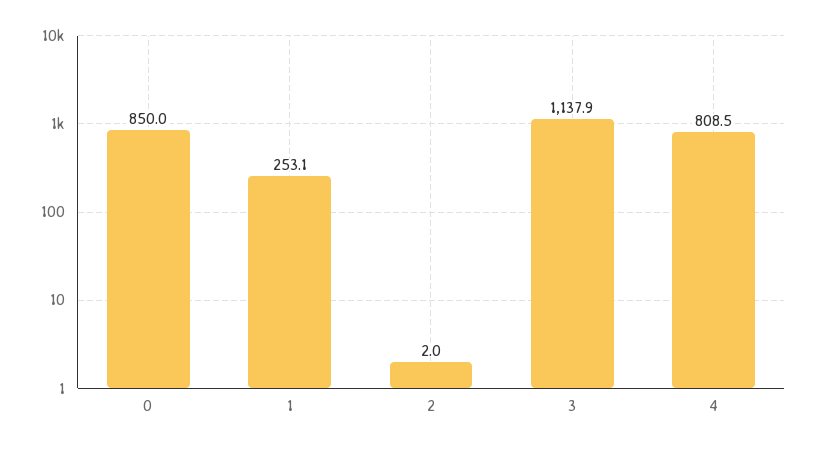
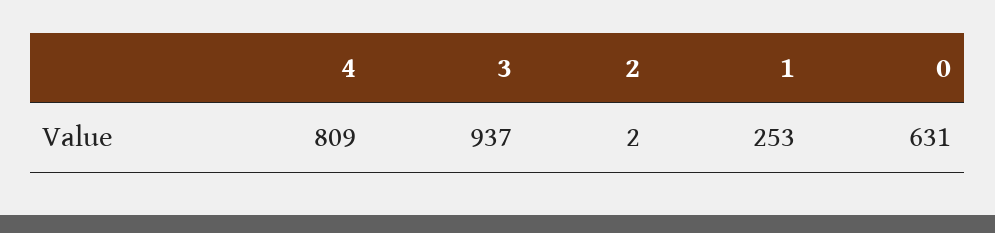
  {
-   "0": 850,
+   "0": 631,
    "1": 253.1,
    "2": 2,
-   "3": 1137.9,
+   "3": 937,
    "4": 808.5
  }

